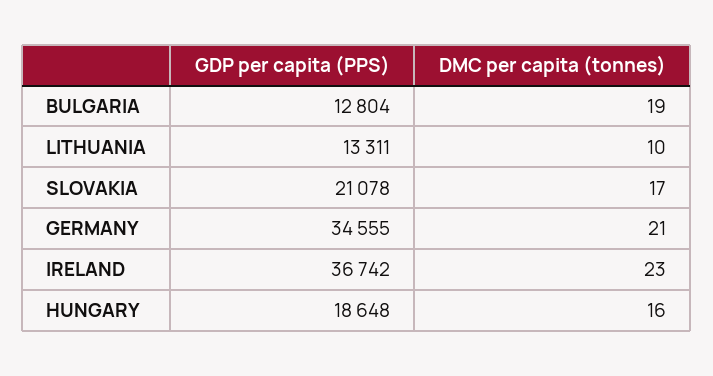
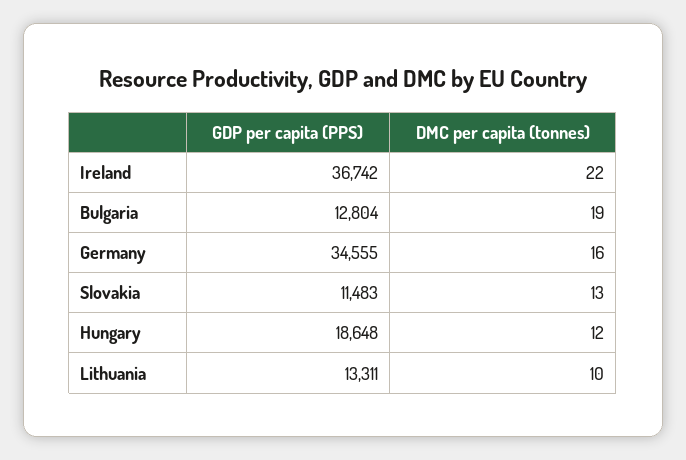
  {
    "GDP per capita (PPS)": {
      "BULGARIA": 12804,
      "LITHUANIA": 13311,
-     "SLOVAKIA": 21078,
+     "SLOVAKIA": 11483,
      "GERMANY": 34555,
      "IRELAND": 36742,
      "HUNGARY": 18648
    },
    "DMC per capita (tonnes)": {
      "BULGARIA": 19,
      "LITHUANIA": 10,
-     "SLOVAKIA": 17,
+     "SLOVAKIA": 13,
-     "GERMANY": 21,
+     "GERMANY": 16,
-     "IRELAND": 23,
+     "IRELAND": 22,
-     "HUNGARY": 16
+     "HUNGARY": 12
    }
  }

